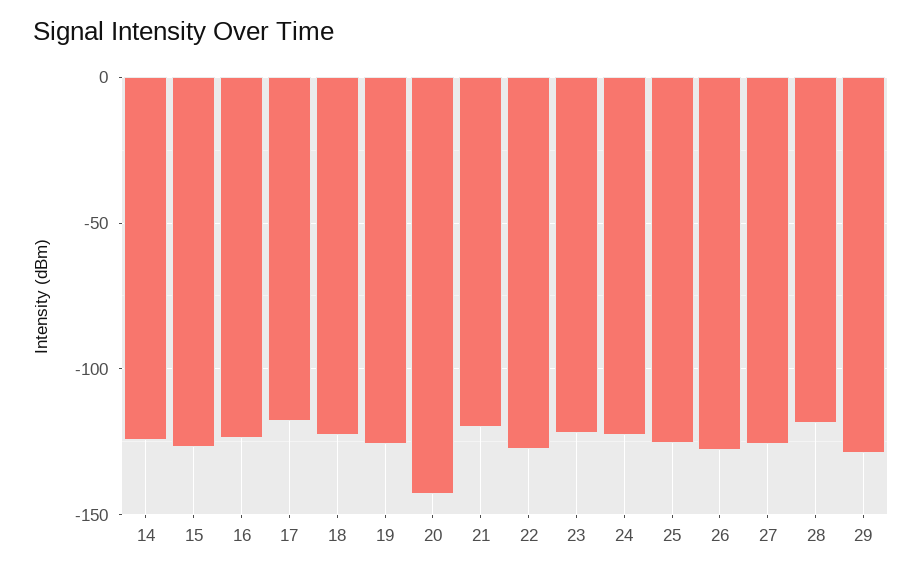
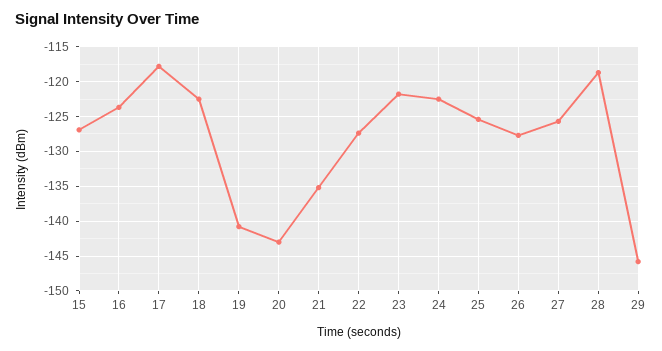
  {
-   "14": -125,
    "15": -127,
    "16": -124,
    "17": -118,
    "18": -123,
-   "19": -125,
+   "19": -141,
    "20": -143,
-   "21": -120,
+   "21": -135,
    "22": -127,
    "23": -122,
    "24": -123,
    "25": -125,
    "26": -128,
    "27": -126,
    "28": -119,
-   "29": -130
+   "29": -146
  }

